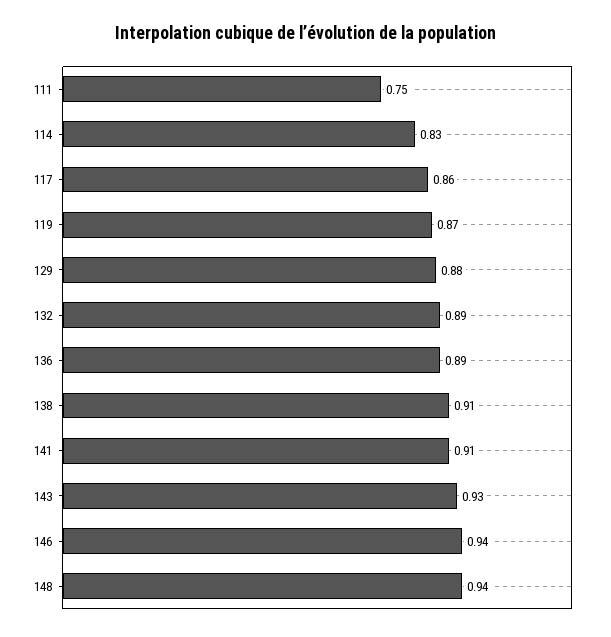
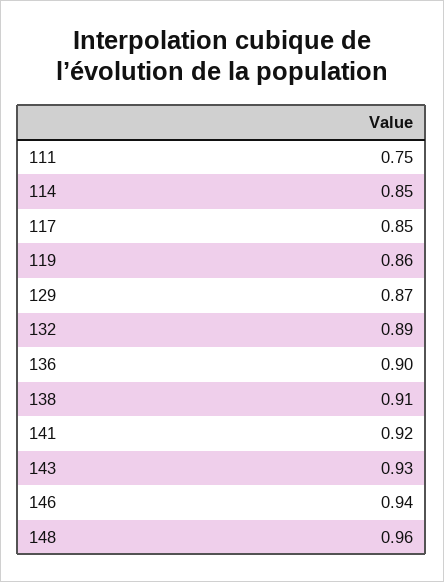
  {
    "111": 0.75,
-   "114": 0.83,
+   "114": 0.85,
-   "117": 0.86,
+   "117": 0.85,
-   "119": 0.87,
+   "119": 0.86,
-   "129": 0.88,
+   "129": 0.87,
    "132": 0.89,
-   "136": 0.89,
+   "136": 0.9,
    "138": 0.91,
-   "141": 0.91,
+   "141": 0.92,
    "143": 0.93,
    "146": 0.94,
-   "148": 0.94
+   "148": 0.96
  }

